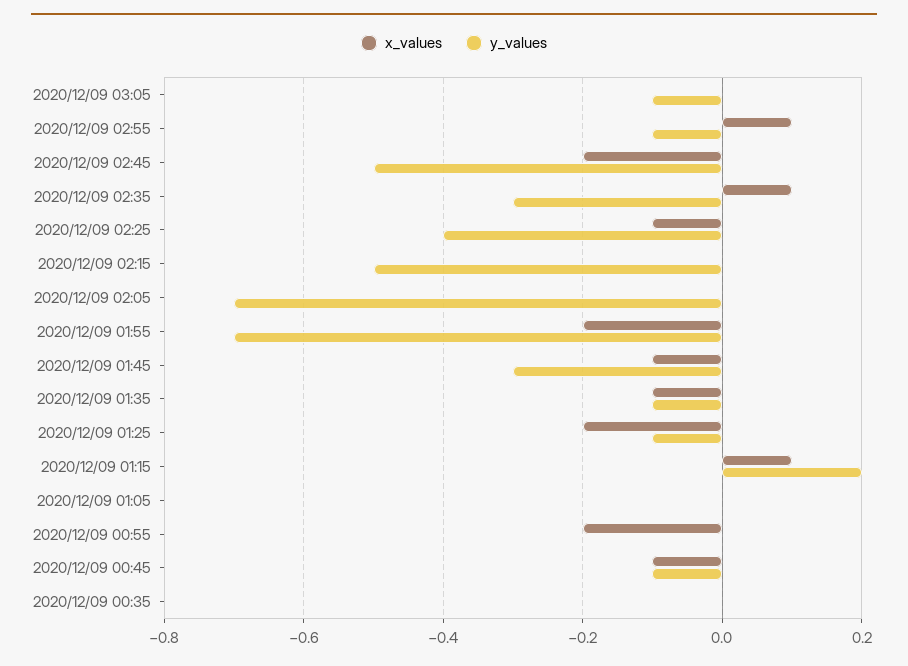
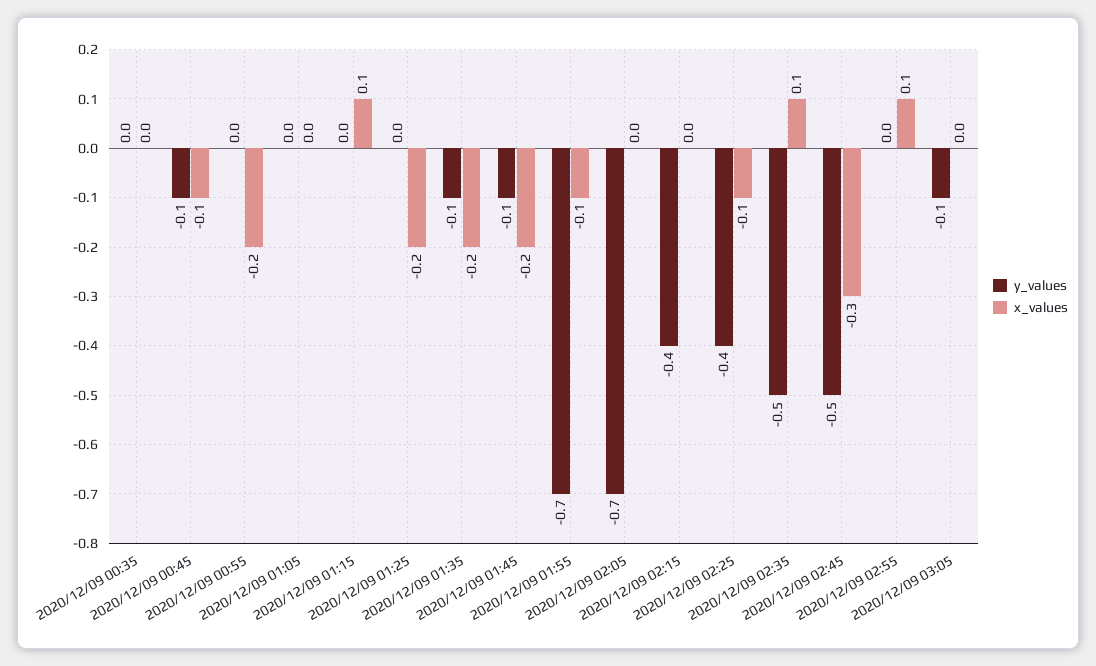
  {
    "x_values": {
      "2020/12/09 03:05": 0,
      "2020/12/09 02:55": 0.1,
-     "2020/12/09 02:45": -0.2,
+     "2020/12/09 02:45": -0.3,
      "2020/12/09 02:35": 0.1,
      "2020/12/09 02:25": -0.1,
      "2020/12/09 02:15": 0,
      "2020/12/09 02:05": 0,
-     "2020/12/09 01:55": -0.2,
+     "2020/12/09 01:55": -0.1,
-     "2020/12/09 01:45": -0.1,
+     "2020/12/09 01:45": -0.2,
-     "2020/12/09 01:35": -0.1,
+     "2020/12/09 01:35": -0.2,
      "2020/12/09 01:25": -0.2,
      "2020/12/09 01:15": 0.1,
      "2020/12/09 01:05": 0,
      "2020/12/09 00:55": -0.2,
      "2020/12/09 00:45": -0.1,
      "2020/12/09 00:35": 0
    },
    "y_values": {
      "2020/12/09 03:05": -0.1,
-     "2020/12/09 02:55": -0.1,
+     "2020/12/09 02:55": 0,
      "2020/12/09 02:45": -0.5,
-     "2020/12/09 02:35": -0.3,
+     "2020/12/09 02:35": -0.5,
      "2020/12/09 02:25": -0.4,
-     "2020/12/09 02:15": -0.5,
+     "2020/12/09 02:15": -0.4,
      "2020/12/09 02:05": -0.7,
      "2020/12/09 01:55": -0.7,
-     "2020/12/09 01:45": -0.3,
+     "2020/12/09 01:45": -0.1,
      "2020/12/09 01:35": -0.1,
-     "2020/12/09 01:25": -0.1,
+     "2020/12/09 01:25": 0,
-     "2020/12/09 01:15": 0.2,
+     "2020/12/09 01:15": 0,
      "2020/12/09 01:05": 0,
      "2020/12/09 00:55": 0,
      "2020/12/09 00:45": -0.1,
      "2020/12/09 00:35": 0
    }
  }

